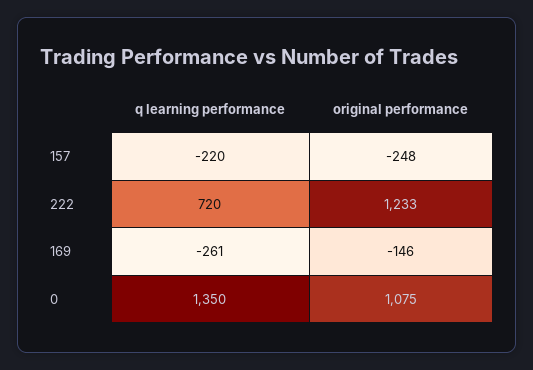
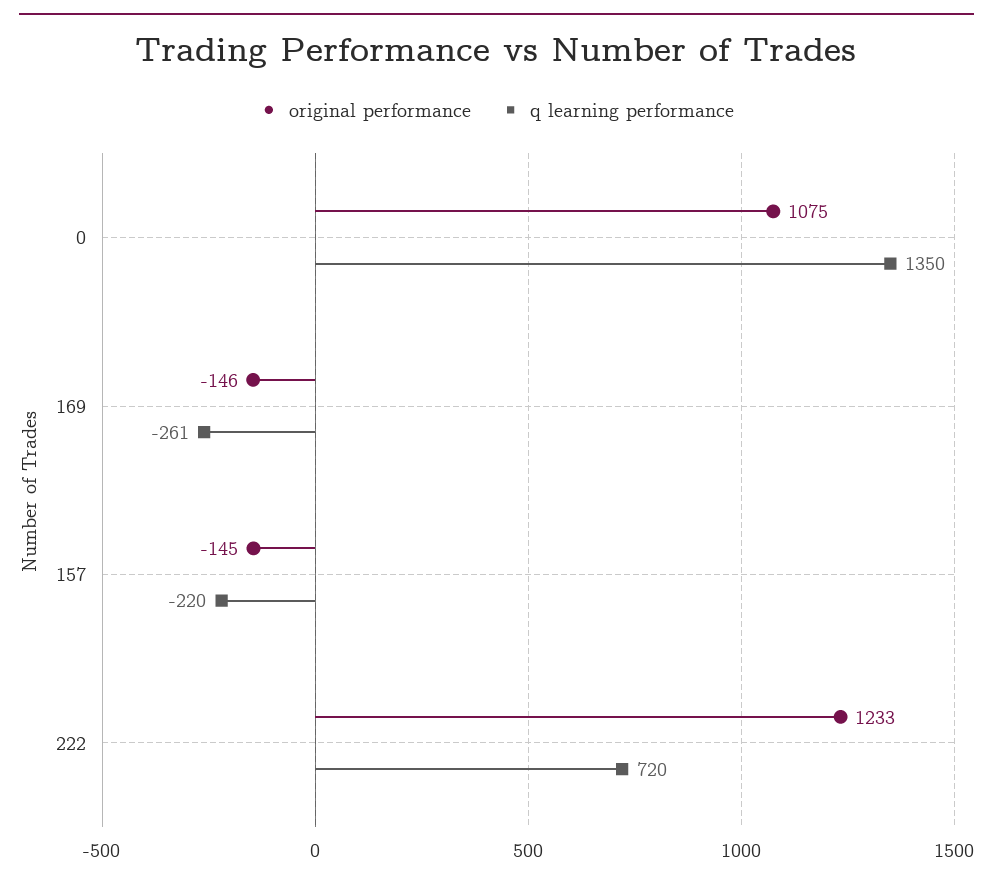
  {
    "q learning performance": {
      "157": -220,
      "222": 720,
      "169": -261,
      "0": 1350
    },
    "original performance": {
-     "157": -248,
+     "157": -145,
      "222": 1233,
      "169": -146,
      "0": 1075
    }
  }

